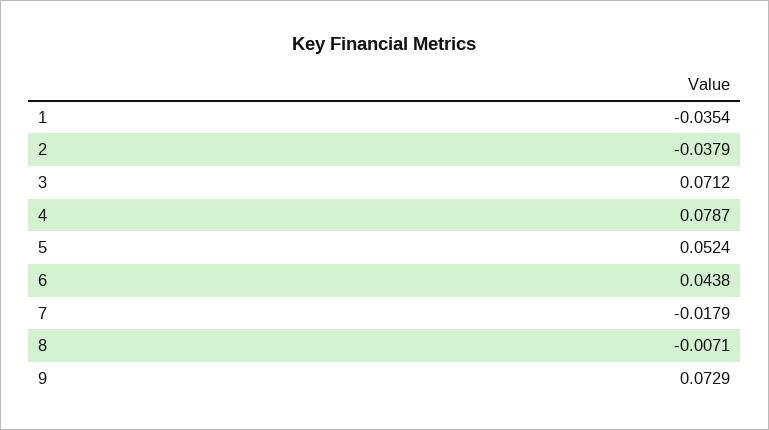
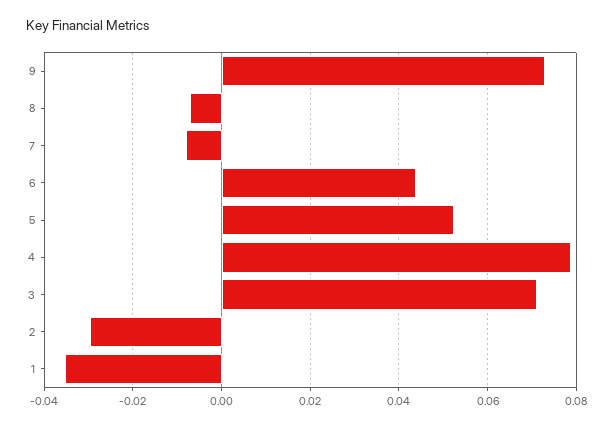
  {
    "1": -0.0354,
-   "2": -0.0379,
+   "2": -0.03,
    "3": 0.0712,
    "4": 0.0787,
    "5": 0.0524,
    "6": 0.0438,
-   "7": -0.0179,
+   "7": -0.008,
    "8": -0.0071,
    "9": 0.0729
  }

